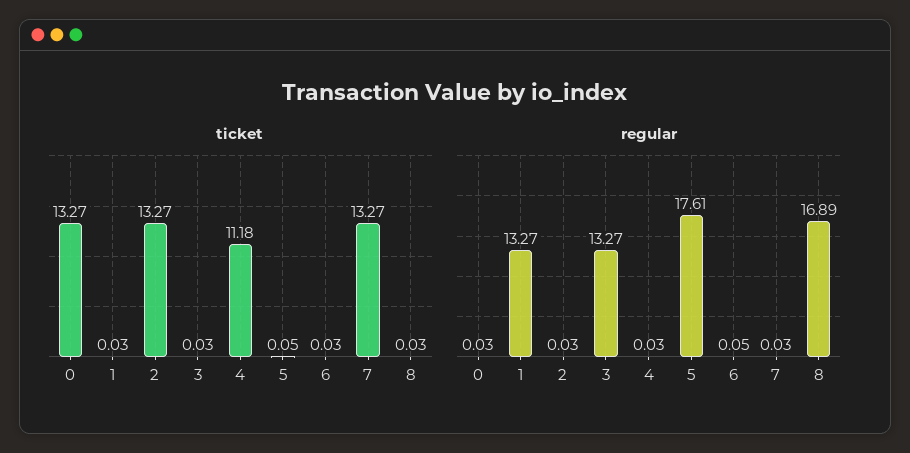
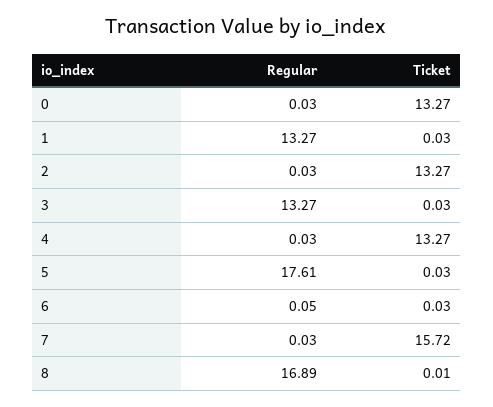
  {
    "ticket": {
      "0": 13.27,
      "1": 0.03,
      "2": 13.27,
      "3": 0.03,
-     "4": 11.18,
+     "4": 13.27,
-     "5": 0.05,
+     "5": 0.03,
      "6": 0.03,
-     "7": 13.27,
+     "7": 15.72,
-     "8": 0.03
+     "8": 0.01
    },
    "regular": {
      "0": 0.03,
      "1": 13.27,
      "2": 0.03,
      "3": 13.27,
      "4": 0.03,
      "5": 17.61,
      "6": 0.05,
      "7": 0.03,
      "8": 16.89
    }
  }

